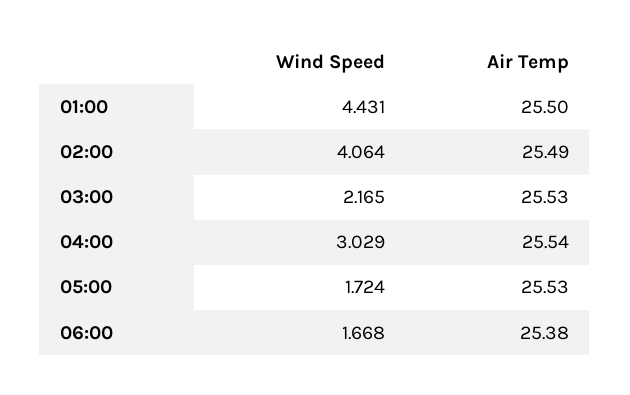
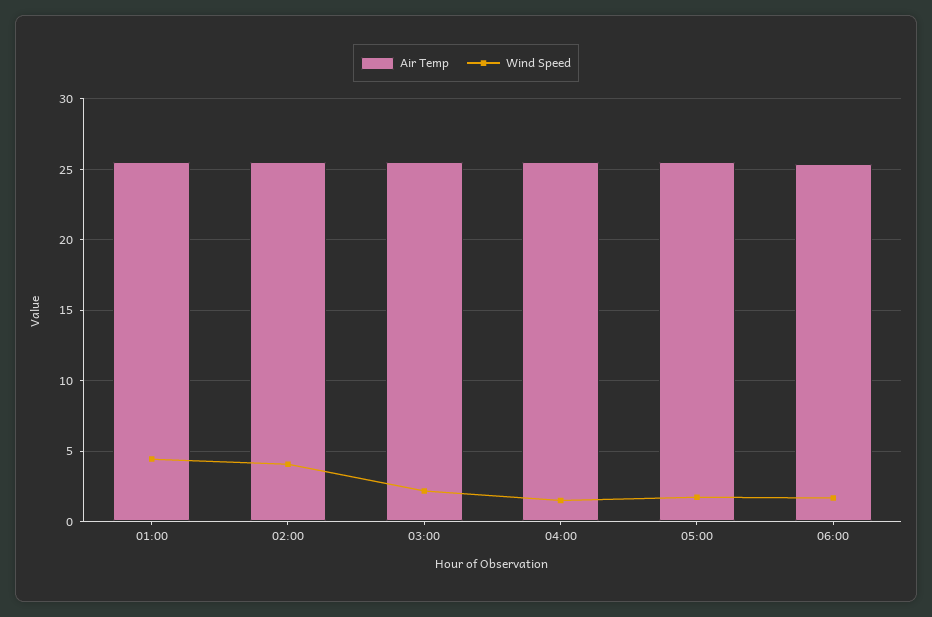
  {
    "Wind Speed": {
      "01:00": 4.431,
      "02:00": 4.064,
      "03:00": 2.165,
-     "04:00": 3.029,
+     "04:00": 1.5,
      "05:00": 1.724,
      "06:00": 1.668
    },
    "Air Temp": {
      "01:00": 25.5,
      "02:00": 25.49,
      "03:00": 25.53,
      "04:00": 25.54,
      "05:00": 25.53,
      "06:00": 25.38
    }
  }

